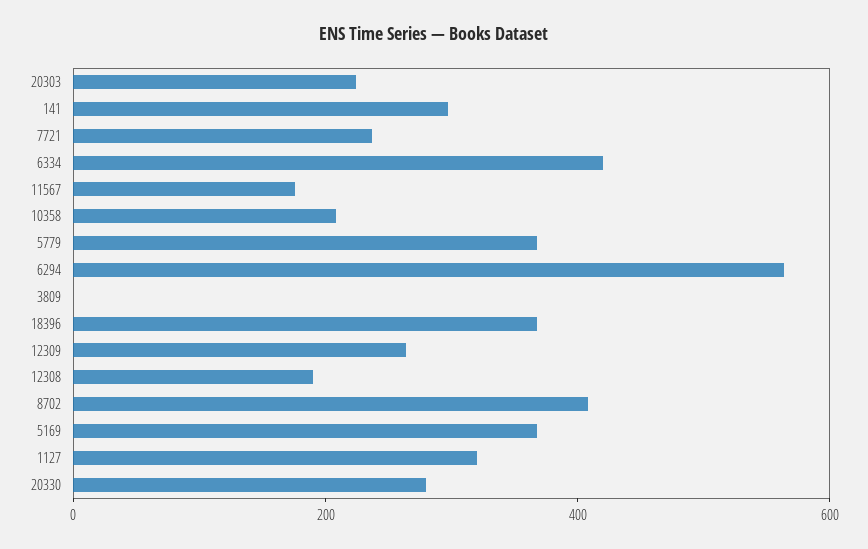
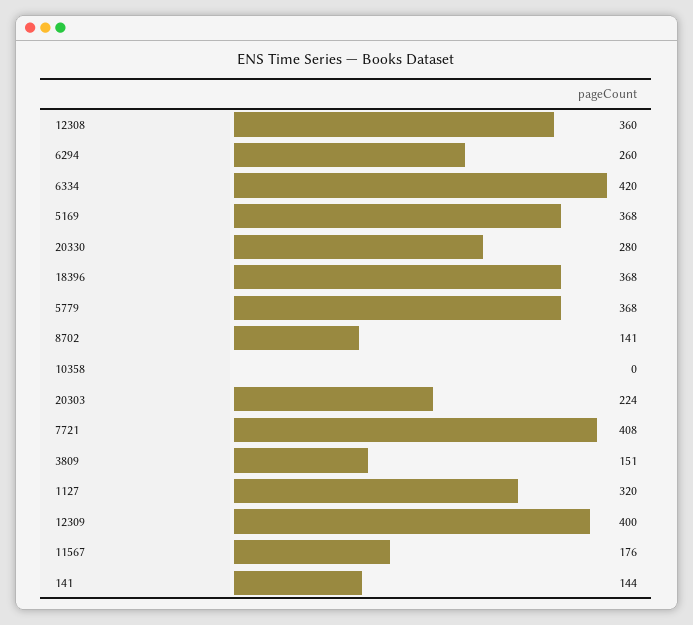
  {
    "20303": 224,
-   "141": 300,
+   "141": 144,
-   "7721": 250,
+   "7721": 408,
    "6334": 420,
    "11567": 176,
-   "10358": 200,
+   "10358": 0,
    "5779": 368,
-   "6294": 550,
+   "6294": 260,
-   "3809": 0,
+   "3809": 151,
    "18396": 368,
-   "12309": 250,
+   "12309": 400,
-   "12308": 200,
+   "12308": 360,
-   "8702": 400,
+   "8702": 141,
    "5169": 368,
    "1127": 320,
    "20330": 280
  }

